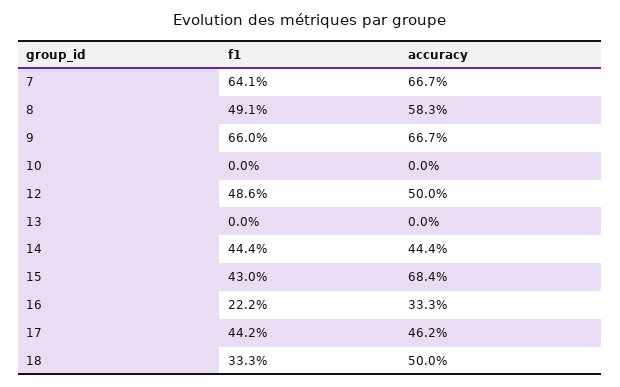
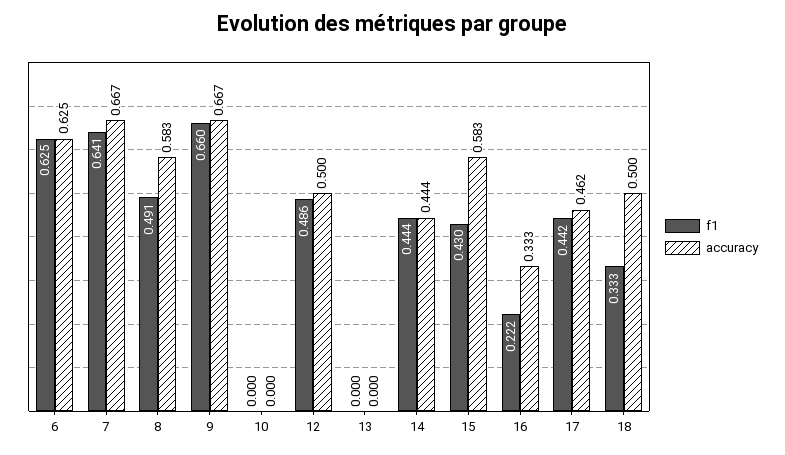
  {
    "f1": {
      "7": 0.641,
      "8": 0.491,
      "9": 0.66,
      "10": 0,
      "12": 0.486,
      "13": 0,
      "14": 0.444,
      "15": 0.43,
      "16": 0.222,
      "17": 0.442,
-     "18": 0.333
+     "18": 0.333,
+     "6": 0.625
    },
    "accuracy": {
      "7": 0.667,
      "8": 0.583,
      "9": 0.667,
      "10": 0,
      "12": 0.5,
      "13": 0,
      "14": 0.444,
-     "15": 0.684,
+     "15": 0.583,
      "16": 0.333,
      "17": 0.462,
-     "18": 0.5
+     "18": 0.5,
+     "6": 0.625
    }
  }

